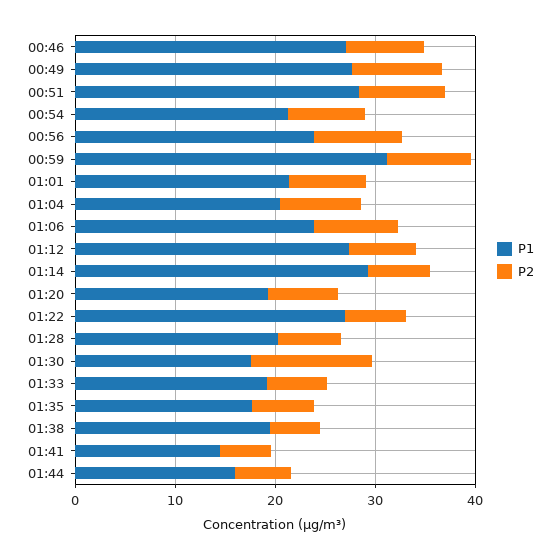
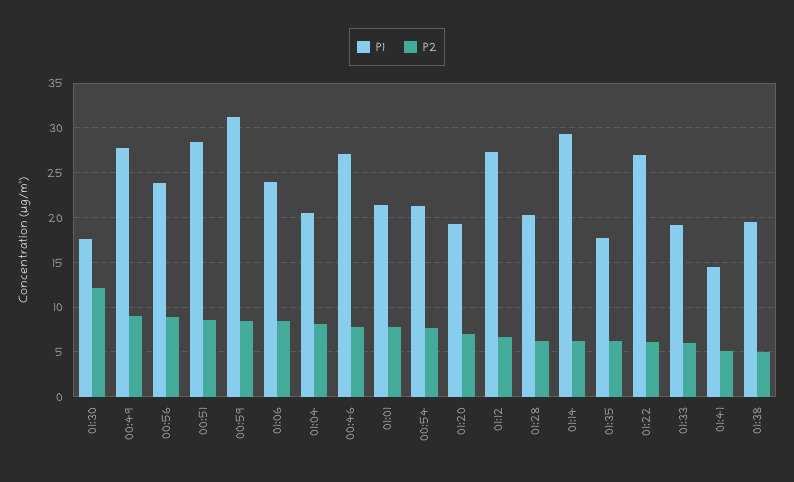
  {
    "P1": {
      "00:46": 27,
      "00:49": 28,
      "00:51": 28,
      "00:54": 21,
      "00:56": 24,
      "00:59": 31,
      "01:01": 21,
      "01:04": 21,
      "01:06": 24,
      "01:12": 27,
      "01:14": 29,
      "01:20": 19,
      "01:22": 27,
      "01:28": 20,
      "01:30": 18,
      "01:33": 19,
      "01:35": 18,
      "01:38": 20,
-     "01:41": 14,
+     "01:41": 14
-     "01:44": 16
    },
    "P2": {
      "00:46": 8,
      "00:49": 9,
      "00:51": 9,
      "00:54": 8,
      "00:56": 9,
      "00:59": 8,
      "01:01": 8,
      "01:04": 8,
      "01:06": 8,
      "01:12": 7,
      "01:14": 6,
      "01:20": 7,
      "01:22": 6,
      "01:28": 6,
      "01:30": 12,
      "01:33": 6,
      "01:35": 6,
      "01:38": 5,
-     "01:41": 5,
+     "01:41": 5
-     "01:44": 6
    }
  }

